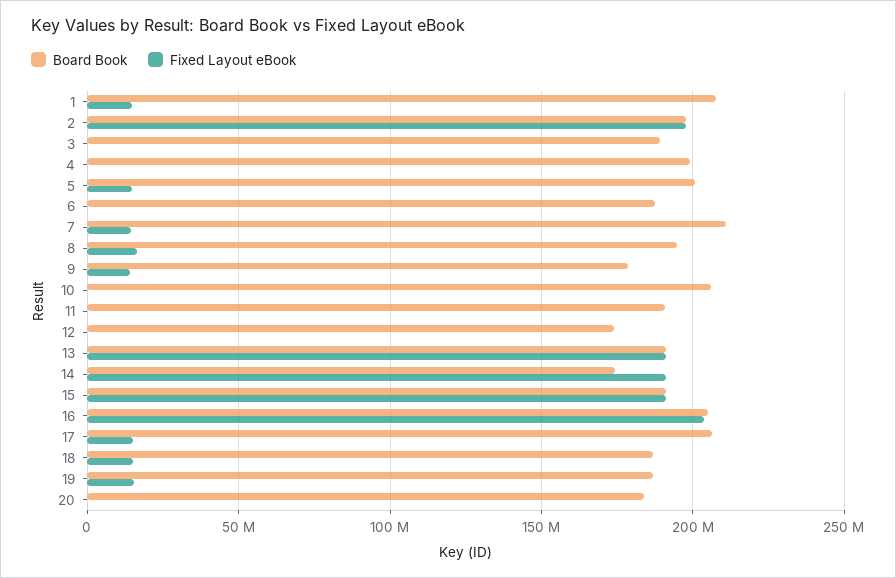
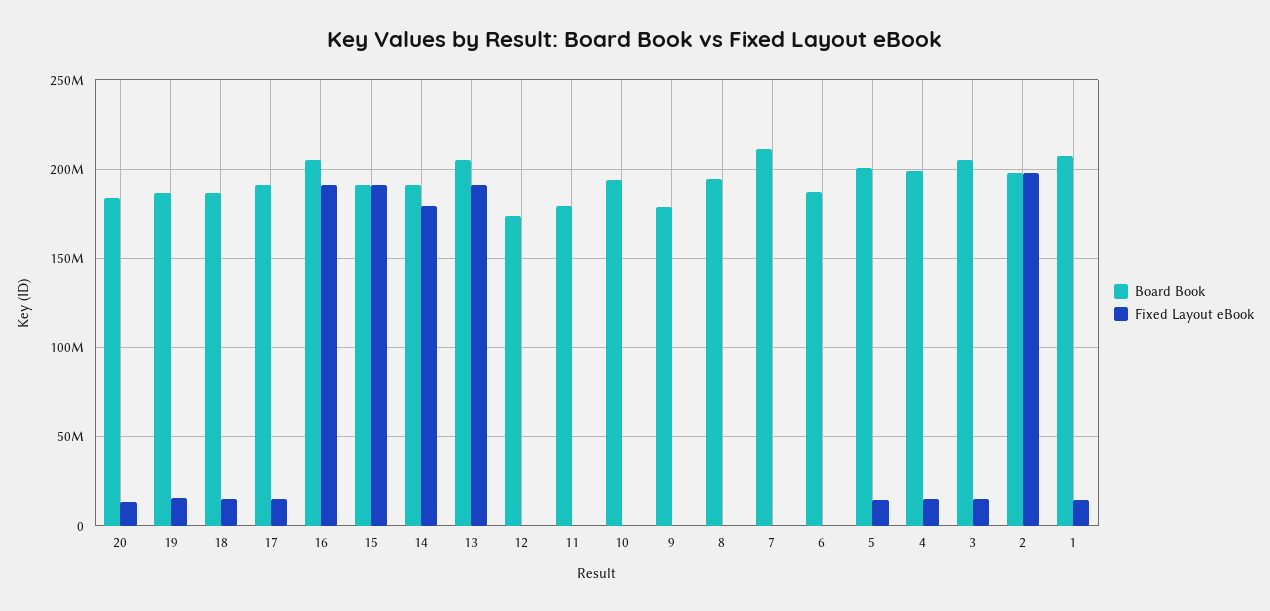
  {
    "Board Book": {
      "1": 210000000,
      "2": 200000000,
-     "3": 190000000,
+     "3": 205000000,
      "4": 200000000,
      "5": 200000000,
      "6": 185000000,
      "7": 210000000,
      "8": 195000000,
      "9": 180000000,
-     "10": 205000000,
+     "10": 195000000,
-     "11": 190000000,
+     "11": 180000000,
      "12": 175000000,
-     "13": 190000000,
+     "13": 205000000,
-     "14": 175000000,
+     "14": 190000000,
      "15": 190000000,
      "16": 205000000,
-     "17": 205000000,
+     "17": 190000000,
      "18": 185000000,
      "19": 185000000,
      "20": 185000000
    },
    "Fixed Layout eBook": {
      "1": 15000000,
      "2": 200000000,
-     "3": 0,
+     "3": 15000000,
-     "4": 0,
+     "4": 15000000,
      "5": 15000000,
      "6": 0,
-     "7": 15000000,
+     "7": 0,
-     "8": 15000000,
+     "8": 0,
-     "9": 15000000,
+     "9": 0,
      "10": 0,
      "11": 0,
      "12": 0,
      "13": 190000000,
-     "14": 190000000,
+     "14": 180000000,
      "15": 190000000,
-     "16": 205000000,
+     "16": 190000000,
      "17": 15000000,
      "18": 15000000,
      "19": 15000000,
-     "20": 0
+     "20": 15000000
    }
  }

